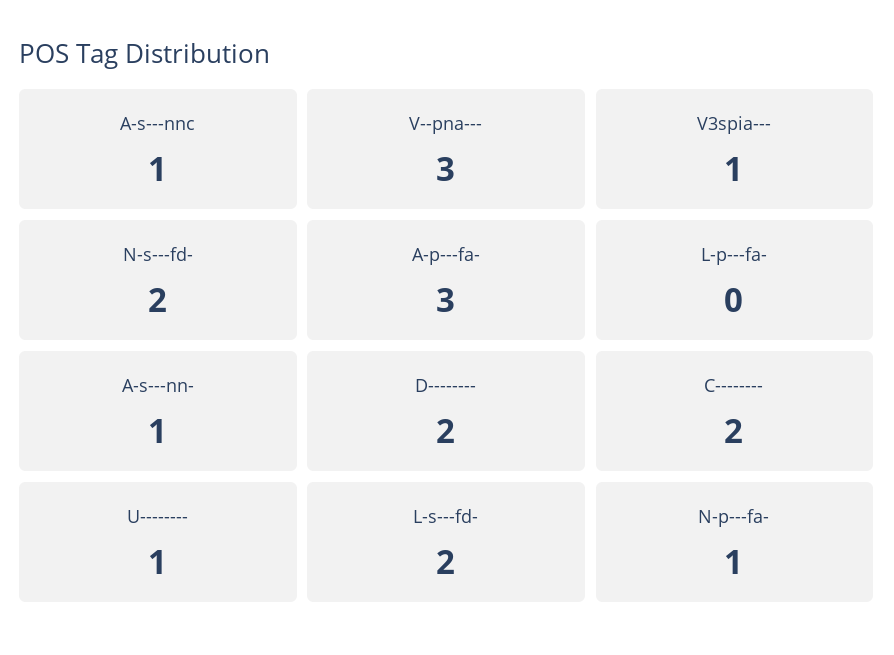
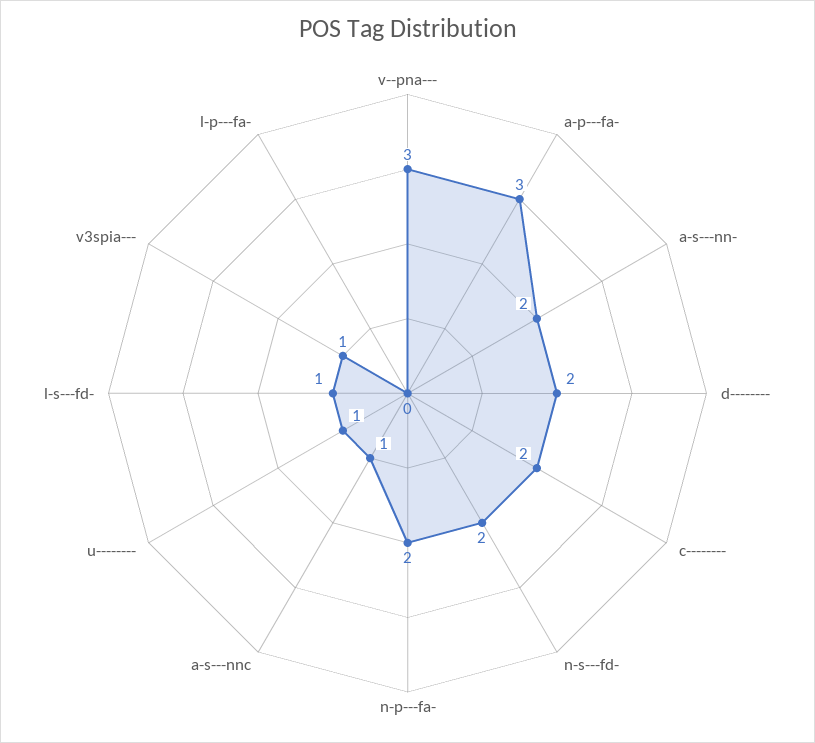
  {
    "A-s---nnc": 1,
    "V--pna---": 3,
    "V3spia---": 1,
    "N-s---fd-": 2,
    "A-p---fa-": 3,
    "L-p---fa-": 0,
-   "A-s---nn-": 1,
+   "A-s---nn-": 2,
    "D--------": 2,
    "C--------": 2,
    "U--------": 1,
-   "L-s---fd-": 2,
+   "L-s---fd-": 1,
-   "N-p---fa-": 1
+   "N-p---fa-": 2
  }

